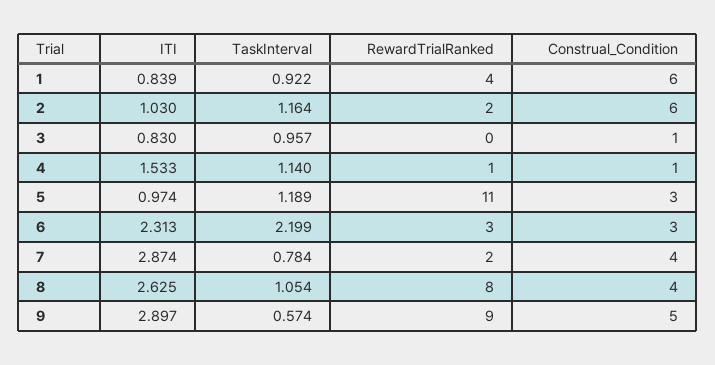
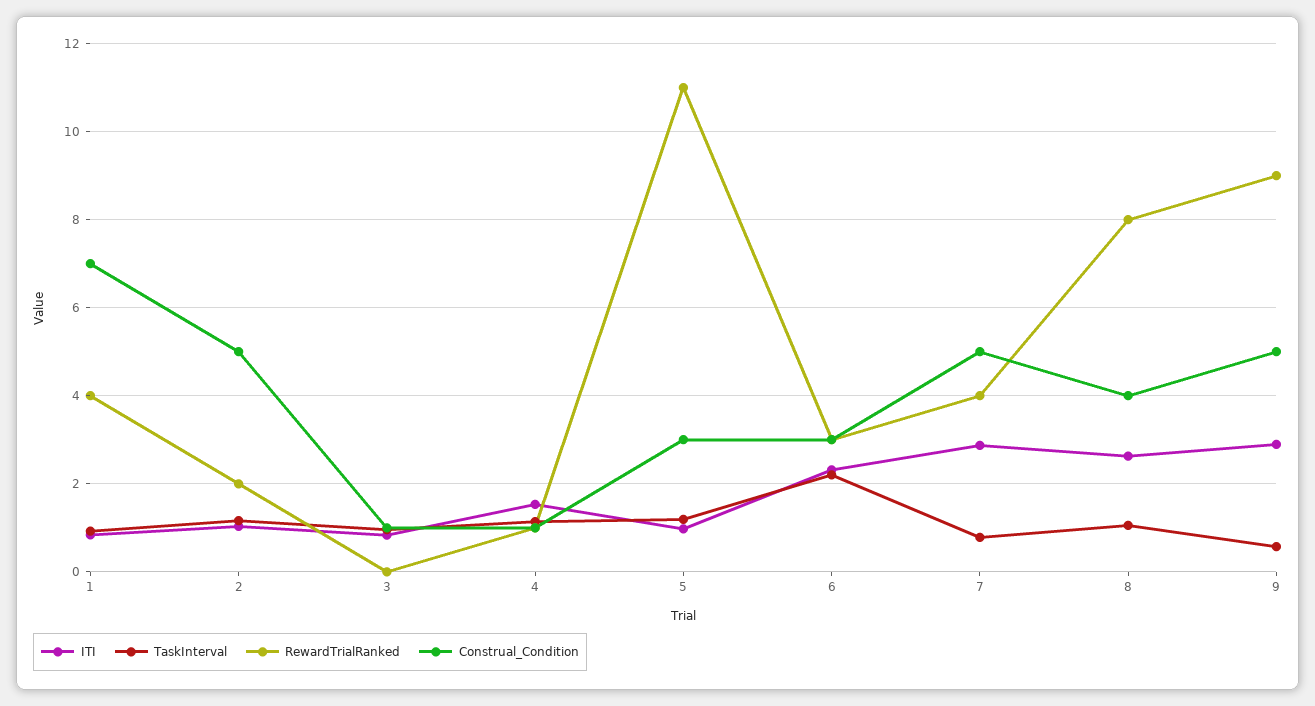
  {
    "ITI": {
      "1": 0.839,
      "2": 1.03,
      "3": 0.83,
      "4": 1.533,
      "5": 0.974,
      "6": 2.313,
      "7": 2.874,
      "8": 2.625,
      "9": 2.897
    },
    "TaskInterval": {
      "1": 0.922,
      "2": 1.164,
      "3": 0.957,
      "4": 1.14,
      "5": 1.189,
      "6": 2.199,
      "7": 0.784,
      "8": 1.054,
      "9": 0.574
    },
    "RewardTrialRanked": {
      "1": 4,
      "2": 2,
      "3": 0,
      "4": 1,
      "5": 11,
      "6": 3,
-     "7": 2,
+     "7": 4,
      "8": 8,
      "9": 9
    },
    "Construal_Condition": {
-     "1": 6,
+     "1": 7,
-     "2": 6,
+     "2": 5,
      "3": 1,
      "4": 1,
      "5": 3,
      "6": 3,
-     "7": 4,
+     "7": 5,
      "8": 4,
      "9": 5
    }
  }

